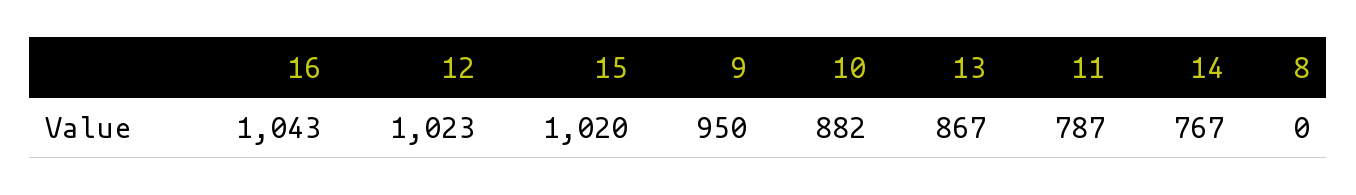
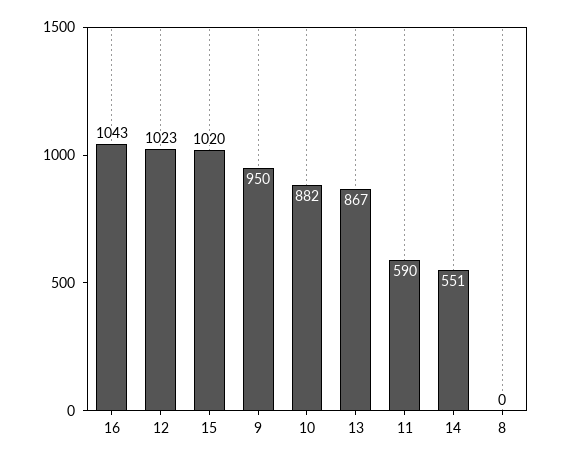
  {
    "16": 1043,
    "12": 1023,
    "15": 1020,
    "9": 950,
    "10": 882,
    "13": 867,
-   "11": 787,
+   "11": 590,
-   "14": 767,
+   "14": 551,
    "8": 0
  }

